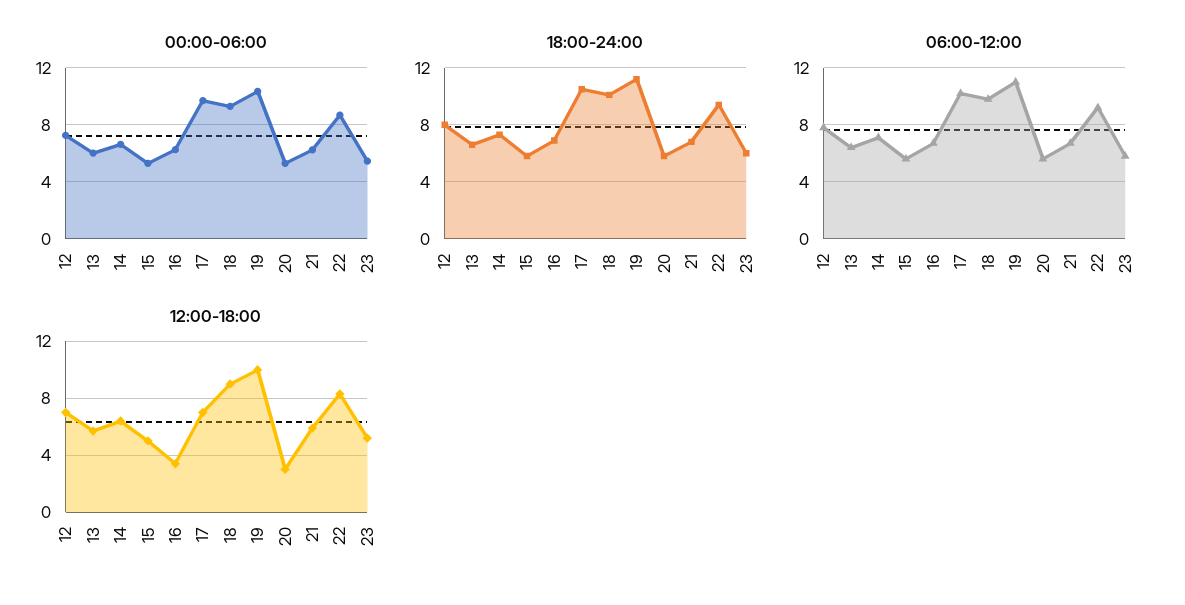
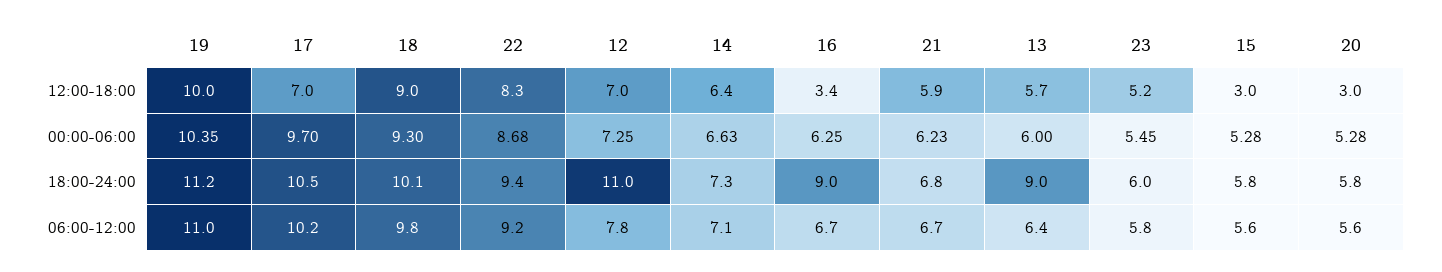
  {
    "00:00-06:00": {
      "12": 7.25,
      "13": 6,
      "14": 6.63,
      "15": 5.28,
      "16": 6.25,
      "17": 9.7,
      "18": 9.3,
      "19": 10.35,
      "20": 5.28,
      "21": 6.23,
      "22": 8.68,
      "23": 5.45
    },
    "18:00-24:00": {
-     "12": 8,
+     "12": 11,
-     "13": 6.5,
+     "13": 9,
      "14": 7.3,
      "15": 5.8,
-     "16": 7,
+     "16": 9,
      "17": 10.5,
      "18": 10.1,
      "19": 11.2,
      "20": 5.8,
      "21": 6.8,
      "22": 9.4,
      "23": 6
    },
    "06:00-12:00": {
      "12": 7.8,
      "13": 6.4,
      "14": 7.1,
      "15": 5.6,
      "16": 6.7,
      "17": 10.2,
      "18": 9.8,
      "19": 11,
      "20": 5.6,
      "21": 6.7,
      "22": 9.2,
      "23": 5.8
    },
    "12:00-18:00": {
      "12": 7,
      "13": 5.7,
      "14": 6.4,
-     "15": 5,
+     "15": 3,
      "16": 3.4,
      "17": 7,
      "18": 9,
      "19": 10,
      "20": 3,
      "21": 5.9,
      "22": 8.3,
      "23": 5.2
    }
  }

